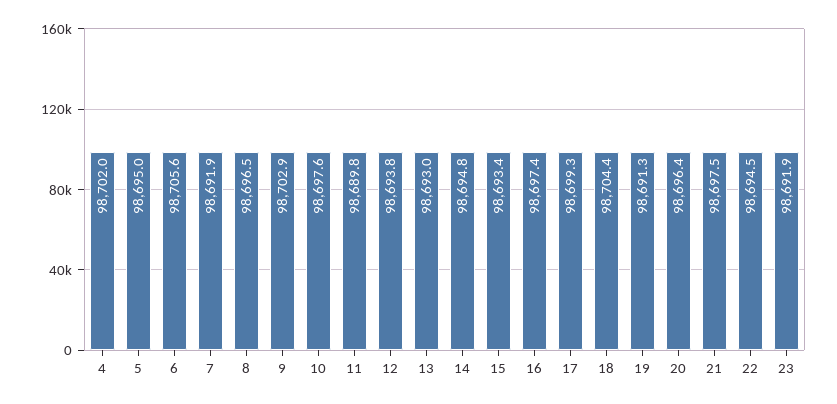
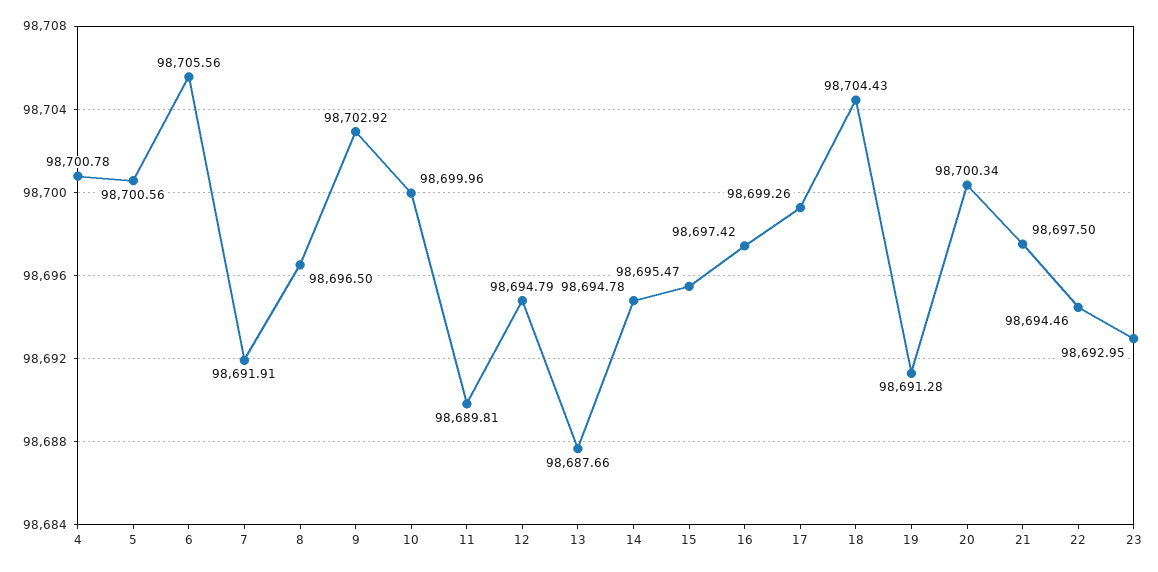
  {
-   "4": 98702,
+   "4": 98700.78,
-   "5": 98695,
+   "5": 98700.56,
    "6": 98705.56,
    "7": 98691.91,
    "8": 98696.5,
    "9": 98702.92,
-   "10": 98697.6,
+   "10": 98699.96,
    "11": 98689.81,
-   "12": 98693.8,
+   "12": 98694.79,
-   "13": 98693,
+   "13": 98687.66,
    "14": 98694.78,
-   "15": 98693.4,
+   "15": 98695.47,
    "16": 98697.42,
    "17": 98699.26,
    "18": 98704.43,
    "19": 98691.28,
-   "20": 98696.4,
+   "20": 98700.34,
    "21": 98697.5,
    "22": 98694.46,
-   "23": 98691.9
+   "23": 98692.95
  }

